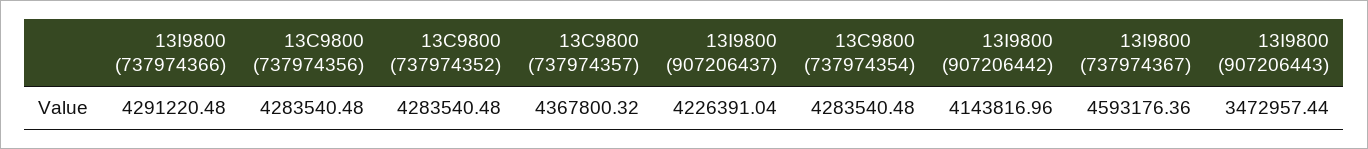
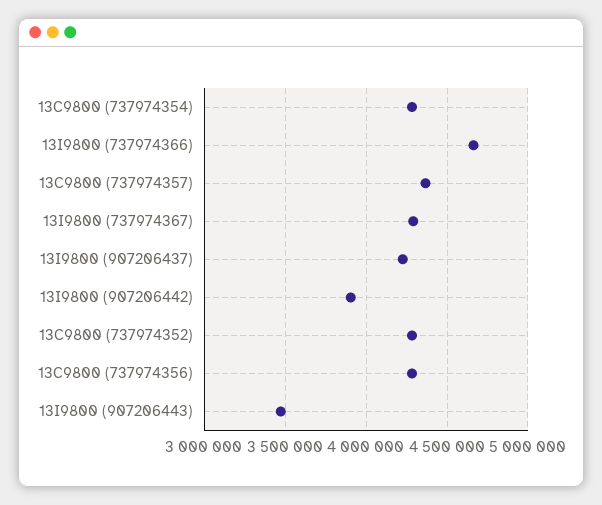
  {
-   "13I9800 (737974366)": 4291220.48,
+   "13I9800 (737974366)": 4650000,
    "13C9800 (737974356)": 4283540.48,
    "13C9800 (737974352)": 4283540.48,
    "13C9800 (737974357)": 4367800.32,
    "13I9800 (907206437)": 4226391.04,
    "13C9800 (737974354)": 4283540.48,
-   "13I9800 (907206442)": 4143816.96,
+   "13I9800 (907206442)": 3900000,
-   "13I9800 (737974367)": 4593176.36,
+   "13I9800 (737974367)": 4300000,
    "13I9800 (907206443)": 3472957.44
  }

